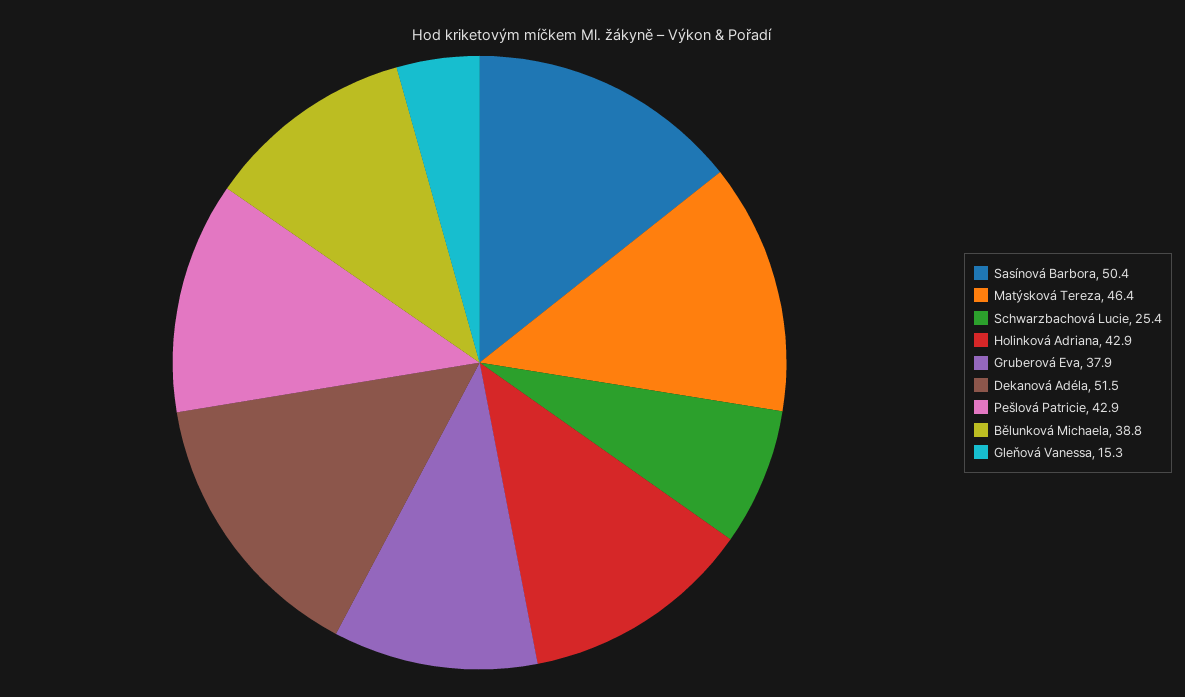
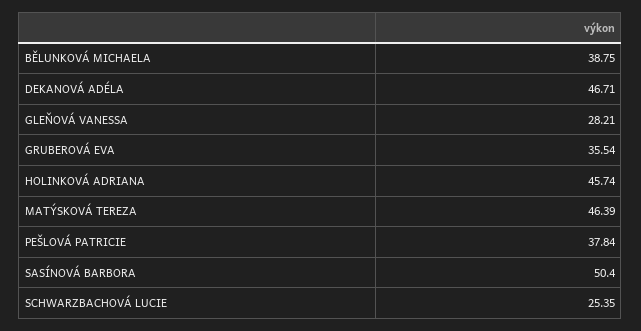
  {
    "Sasínová Barbora": 50.4,
    "Matýsková Tereza": 46.39,
    "Schwarzbachová Lucie": 25.35,
-   "Holinková Adriana": 42.9,
+   "Holinková Adriana": 45.74,
-   "Gruberová Eva": 37.9,
+   "Gruberová Eva": 35.54,
-   "Dekanová Adéla": 51.5,
+   "Dekanová Adéla": 46.71,
-   "Pešlová Patricie": 42.9,
+   "Pešlová Patricie": 37.84,
    "Bělunková Michaela": 38.75,
-   "Gleňová Vanessa": 15.3
+   "Gleňová Vanessa": 28.21
  }

